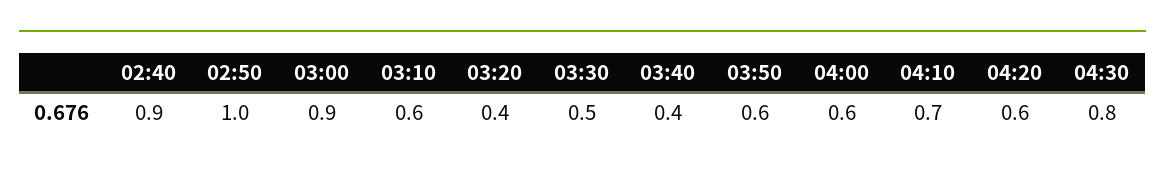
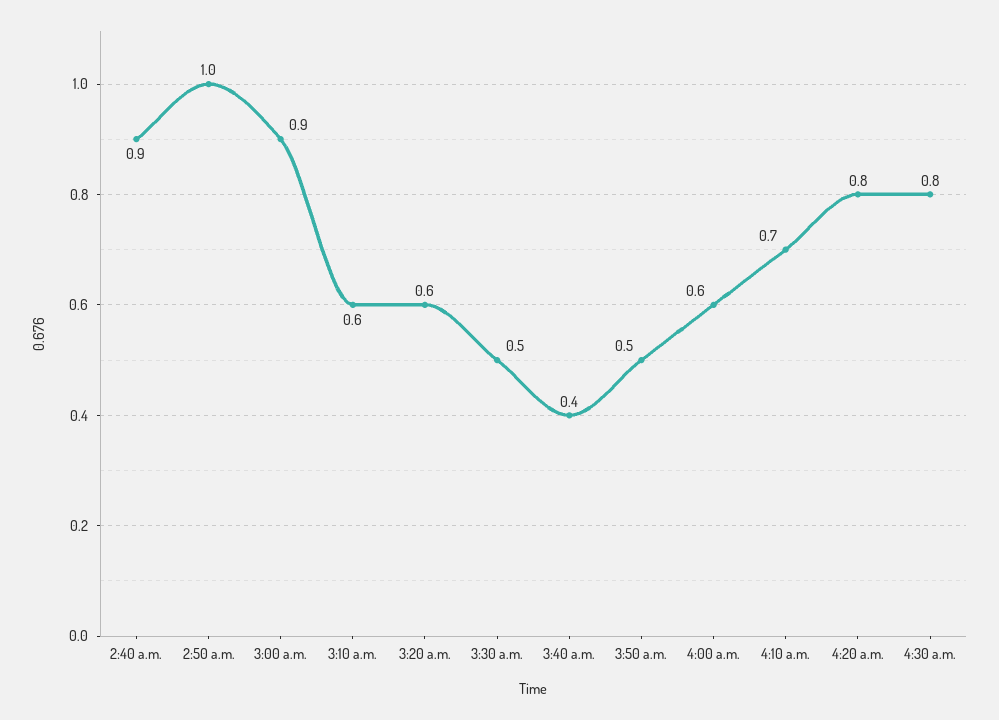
  {
    "02:40": 0.9,
    "02:50": 1,
    "03:00": 0.9,
    "03:10": 0.6,
-   "03:20": 0.4,
+   "03:20": 0.6,
    "03:30": 0.5,
    "03:40": 0.4,
-   "03:50": 0.6,
+   "03:50": 0.5,
    "04:00": 0.6,
    "04:10": 0.7,
-   "04:20": 0.6,
+   "04:20": 0.8,
    "04:30": 0.8
  }

